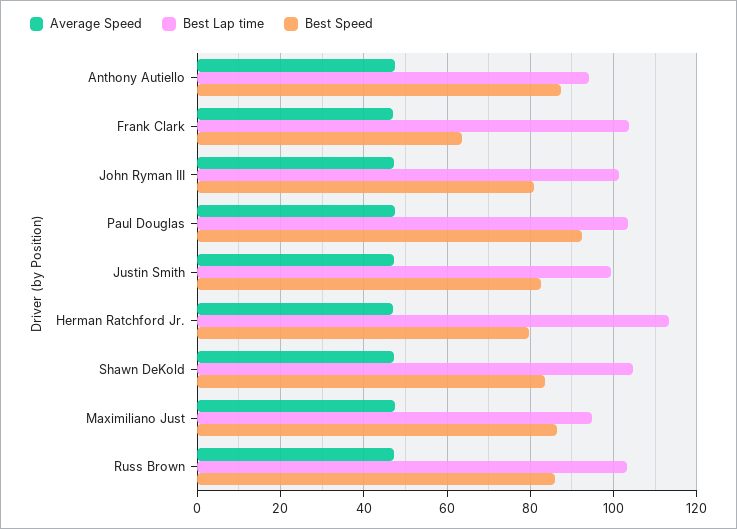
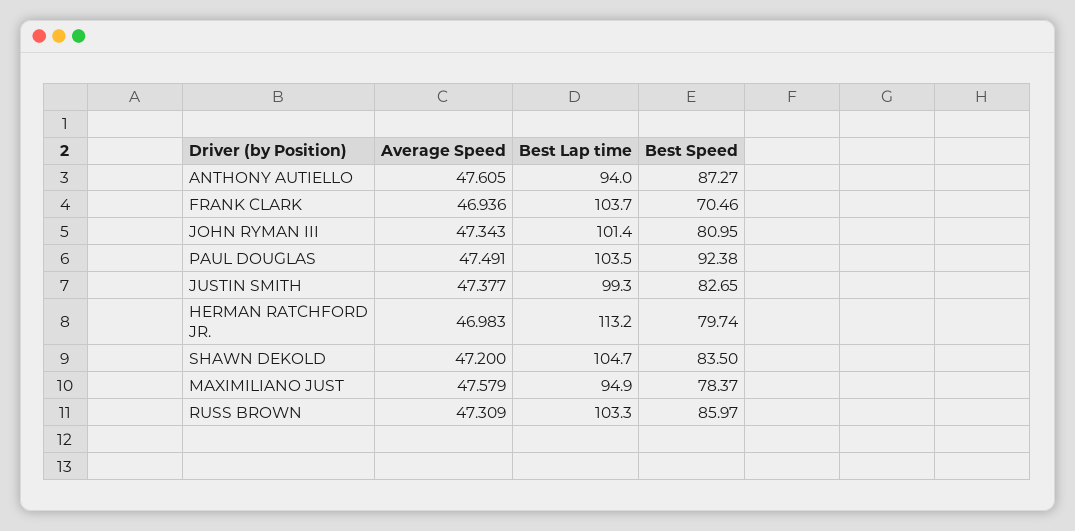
  {
    "Average Speed": {
      "Anthony Autiello": 47.605,
      "Frank Clark": 46.936,
      "John Ryman III": 47.343,
      "Paul Douglas": 47.491,
      "Justin Smith": 47.377,
      "Herman Ratchford Jr.": 46.983,
      "Shawn DeKold": 47.2,
      "Maximiliano Just": 47.579,
      "Russ Brown": 47.309
    },
    "Best Lap time": {
      "Anthony Autiello": 94,
      "Frank Clark": 103.7,
      "John Ryman III": 101.4,
      "Paul Douglas": 103.5,
      "Justin Smith": 99.3,
      "Herman Ratchford Jr.": 113.2,
      "Shawn DeKold": 104.7,
      "Maximiliano Just": 94.9,
      "Russ Brown": 103.3
    },
    "Best Speed": {
      "Anthony Autiello": 87.27,
-     "Frank Clark": 64,
+     "Frank Clark": 70.46,
      "John Ryman III": 80.95,
      "Paul Douglas": 92.38,
      "Justin Smith": 82.65,
      "Herman Ratchford Jr.": 79.74,
      "Shawn DeKold": 83.5,
-     "Maximiliano Just": 86,
+     "Maximiliano Just": 78.37,
      "Russ Brown": 85.97
    }
  }

